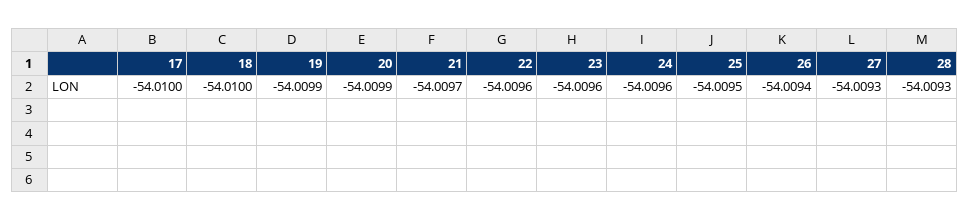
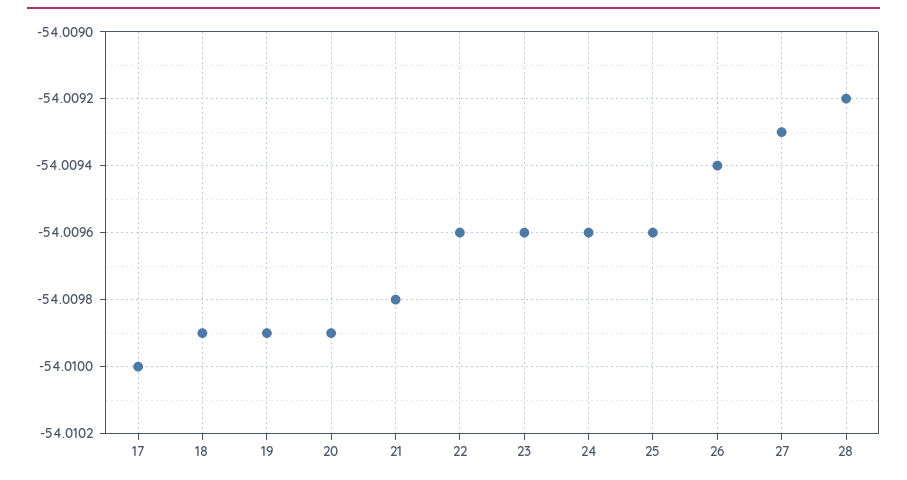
  {
    "17": -54.01,
-   "18": -54.01,
+   "18": -54.0099,
    "19": -54.0099,
    "20": -54.0099,
-   "21": -54.0097,
+   "21": -54.0098,
    "22": -54.0096,
    "23": -54.0096,
    "24": -54.0096,
-   "25": -54.0095,
+   "25": -54.0096,
    "26": -54.0094,
    "27": -54.0093,
-   "28": -54.0093
+   "28": -54.0092
  }

